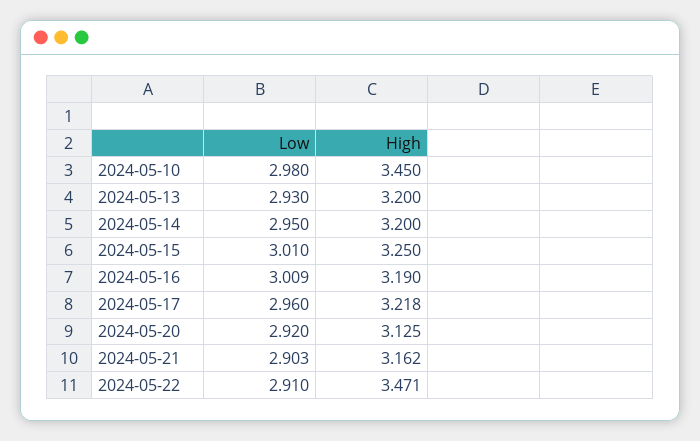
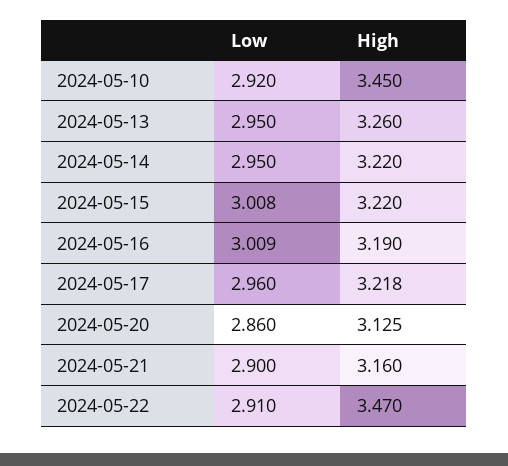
  {
    "Low": {
-     "2024-05-10": 2.98,
+     "2024-05-10": 2.92,
-     "2024-05-13": 2.93,
+     "2024-05-13": 2.95,
      "2024-05-14": 2.95,
-     "2024-05-15": 3.01,
+     "2024-05-15": 3.008,
      "2024-05-16": 3.009,
      "2024-05-17": 2.96,
-     "2024-05-20": 2.92,
+     "2024-05-20": 2.86,
-     "2024-05-21": 2.903,
+     "2024-05-21": 2.9,
      "2024-05-22": 2.91
    },
    "High": {
      "2024-05-10": 3.45,
-     "2024-05-13": 3.2,
+     "2024-05-13": 3.26,
-     "2024-05-14": 3.2,
+     "2024-05-14": 3.22,
-     "2024-05-15": 3.25,
+     "2024-05-15": 3.22,
      "2024-05-16": 3.19,
      "2024-05-17": 3.218,
      "2024-05-20": 3.125,
-     "2024-05-21": 3.162,
+     "2024-05-21": 3.16,
-     "2024-05-22": 3.471
+     "2024-05-22": 3.47
    }
  }

